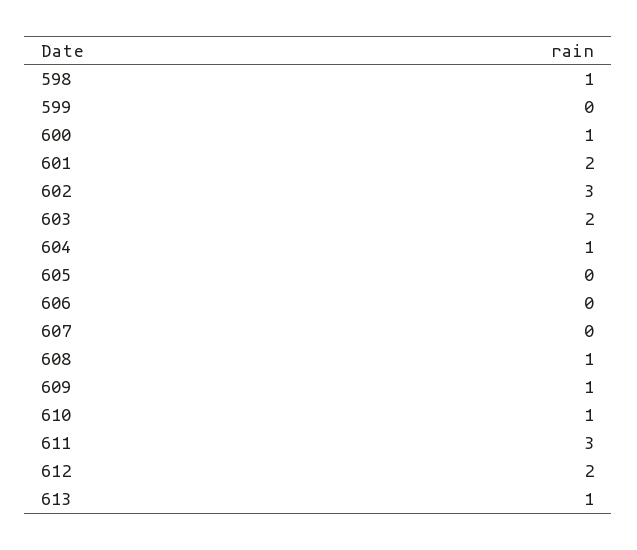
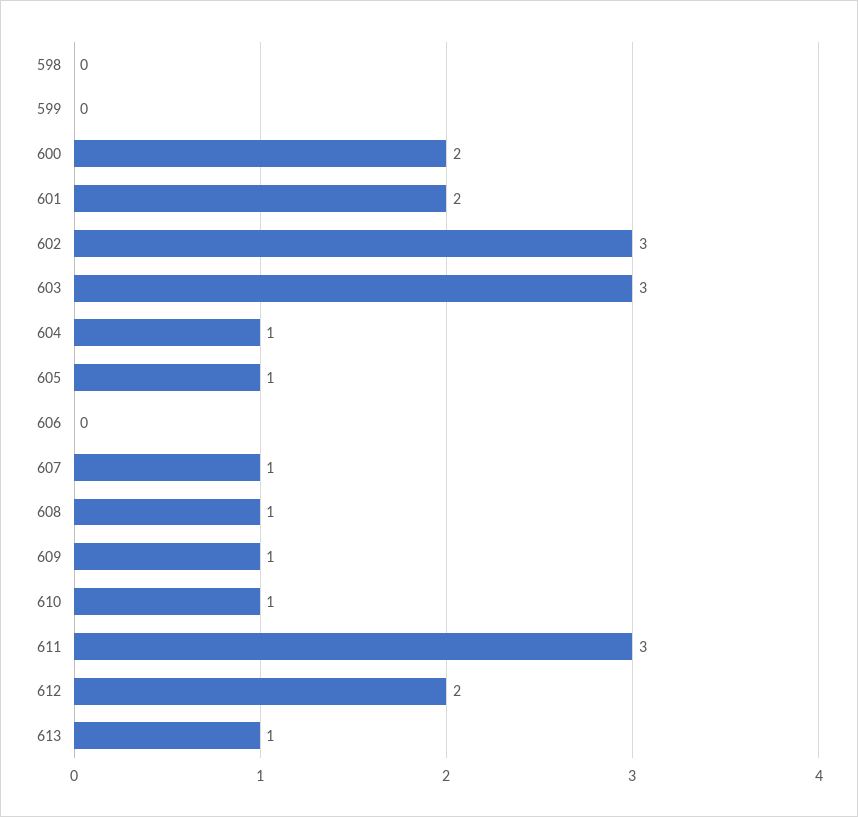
  {
-   "598": 1,
+   "598": 0,
    "599": 0,
-   "600": 1,
+   "600": 2,
    "601": 2,
    "602": 3,
-   "603": 2,
+   "603": 3,
    "604": 1,
-   "605": 0,
+   "605": 1,
    "606": 0,
-   "607": 0,
+   "607": 1,
    "608": 1,
    "609": 1,
    "610": 1,
    "611": 3,
    "612": 2,
    "613": 1
  }

